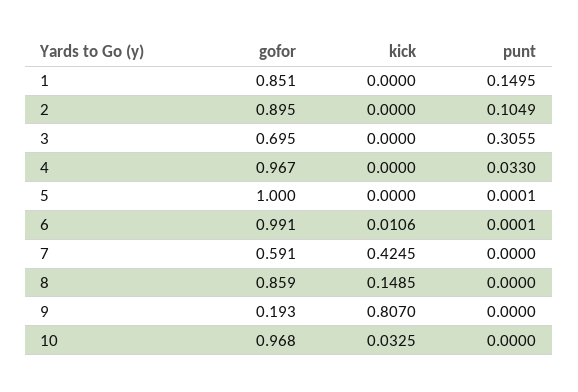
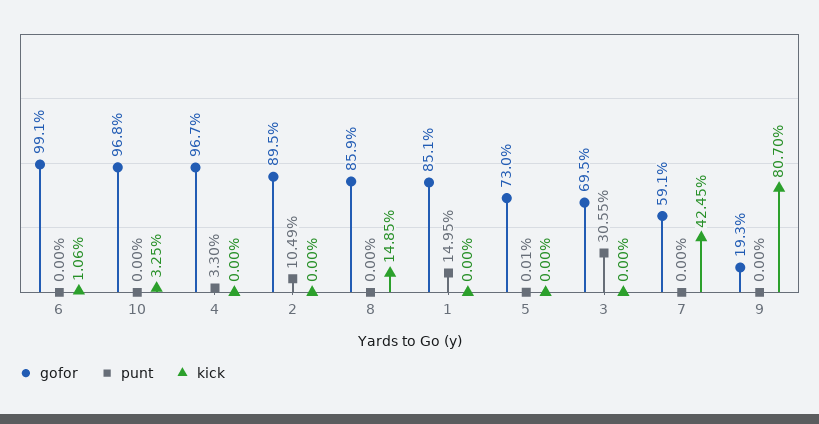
  {
    "gofor": {
      "1": 0.851,
      "2": 0.895,
      "3": 0.695,
      "4": 0.967,
-     "5": 1,
+     "5": 0.73,
      "6": 0.991,
      "7": 0.591,
      "8": 0.859,
      "9": 0.193,
      "10": 0.968
    },
    "kick": {
      "1": 0,
      "2": 0,
      "3": 0,
      "4": 0,
      "5": 0,
      "6": 0.0106,
      "7": 0.4245,
      "8": 0.1485,
      "9": 0.807,
      "10": 0.0325
    },
    "punt": {
      "1": 0.1495,
      "2": 0.1049,
      "3": 0.3055,
      "4": 0.033,
      "5": 0.0001,
-     "6": 0.0001,
+     "6": 0,
      "7": 0,
      "8": 0,
      "9": 0,
      "10": 0
    }
  }

